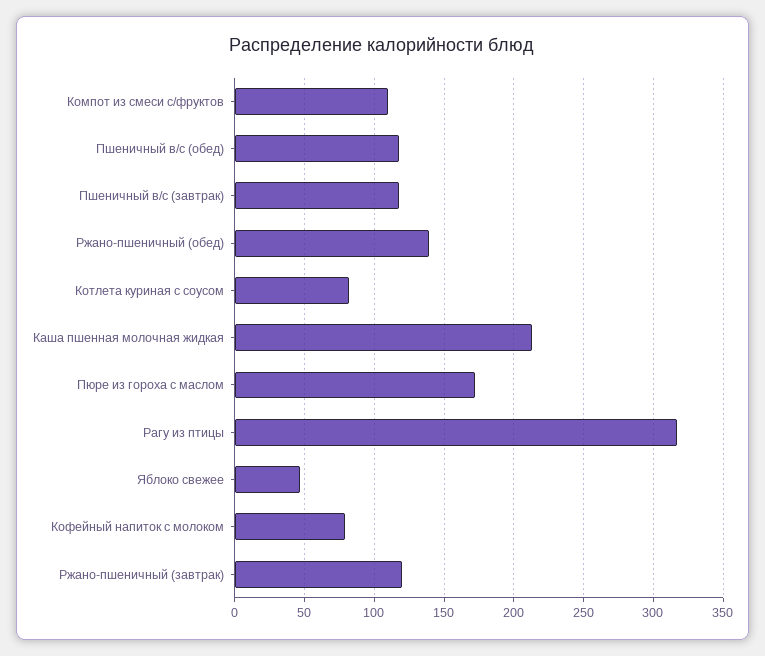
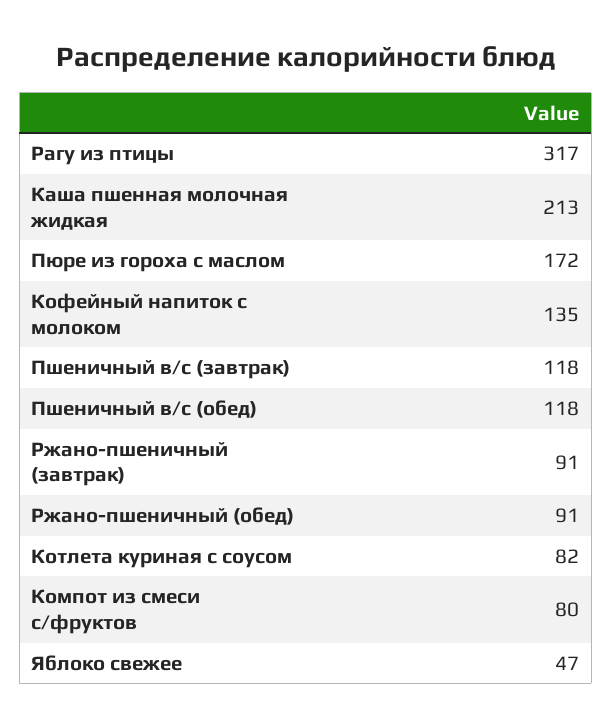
  {
-   "Компот из смеси с/фруктов": 110,
+   "Компот из смеси с/фруктов": 80,
    "Пшеничный в/с (обед)": 118,
    "Пшеничный в/с (завтрак)": 118,
-   "Ржано-пшеничный (обед)": 140,
+   "Ржано-пшеничный (обед)": 91,
    "Котлета куриная с соусом": 82,
    "Каша пшенная молочная жидкая": 213,
    "Пюре из гороха с маслом": 172,
    "Рагу из птицы": 317,
    "Яблоко свежее": 47,
-   "Кофейный напиток с молоком": 80,
+   "Кофейный напиток с молоком": 135,
-   "Ржано-пшеничный (завтрак)": 120
+   "Ржано-пшеничный (завтрак)": 91
  }

